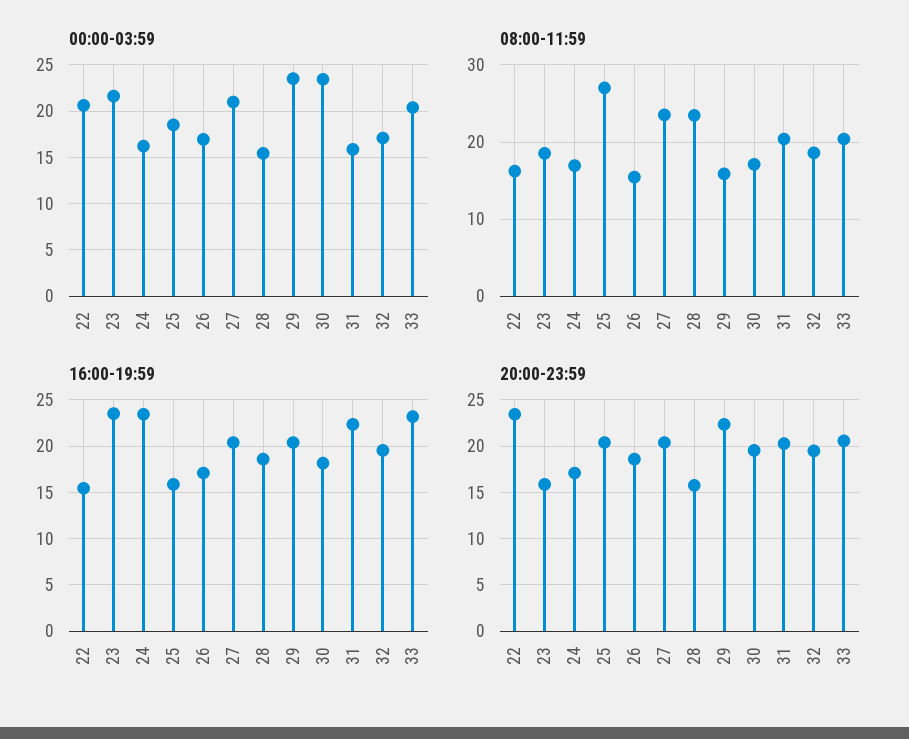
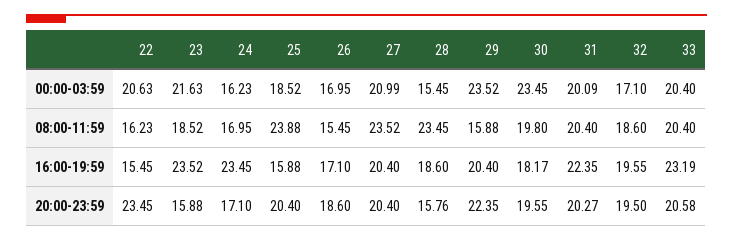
  {
    "00:00-03:59": {
      "22": 20.63,
      "23": 21.63,
      "24": 16.23,
      "25": 18.52,
      "26": 16.95,
      "27": 20.99,
      "28": 15.45,
      "29": 23.52,
      "30": 23.45,
-     "31": 16,
+     "31": 20.09,
      "32": 17.1,
      "33": 20.4
    },
    "08:00-11:59": {
      "22": 16.23,
      "23": 18.52,
      "24": 16.95,
-     "25": 27,
+     "25": 23.88,
      "26": 15.45,
      "27": 23.52,
      "28": 23.45,
      "29": 15.88,
-     "30": 17,
+     "30": 19.8,
      "31": 20.4,
      "32": 18.6,
      "33": 20.4
    },
    "16:00-19:59": {
      "22": 15.45,
      "23": 23.52,
      "24": 23.45,
      "25": 15.88,
      "26": 17.1,
      "27": 20.4,
      "28": 18.6,
      "29": 20.4,
      "30": 18.17,
      "31": 22.35,
      "32": 19.55,
      "33": 23.19
    },
    "20:00-23:59": {
      "22": 23.45,
      "23": 15.88,
      "24": 17.1,
      "25": 20.4,
      "26": 18.6,
      "27": 20.4,
      "28": 15.76,
      "29": 22.35,
      "30": 19.55,
      "31": 20.27,
      "32": 19.5,
      "33": 20.58
    }
  }

